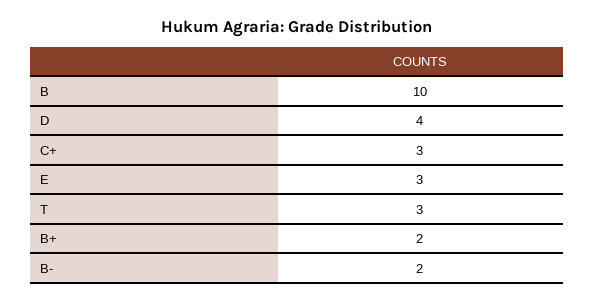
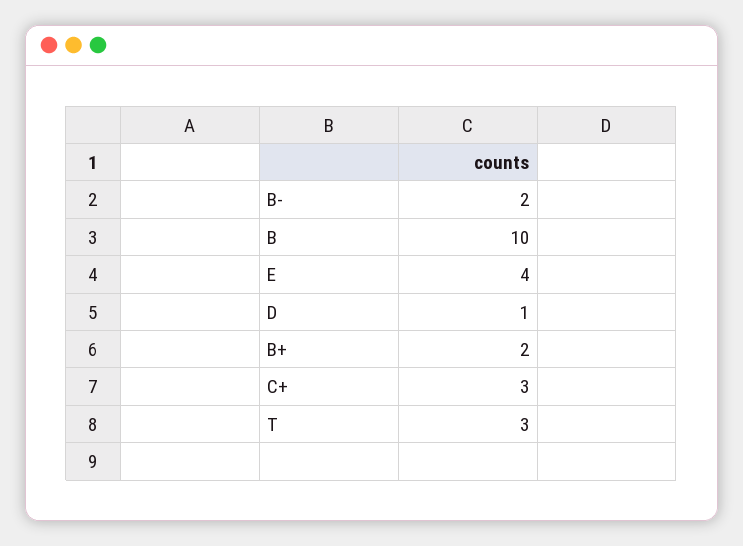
  {
    "B": 10,
-   "D": 4,
+   "D": 1,
    "C+": 3,
-   "E": 3,
+   "E": 4,
    "T": 3,
    "B+": 2,
    "B-": 2
  }

